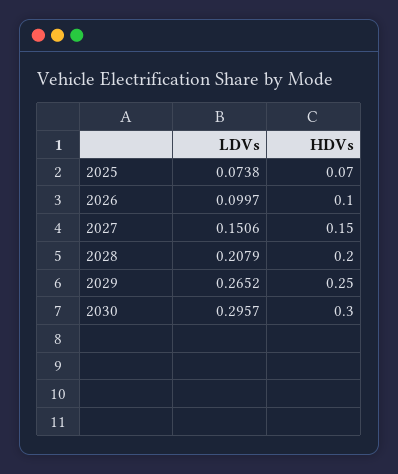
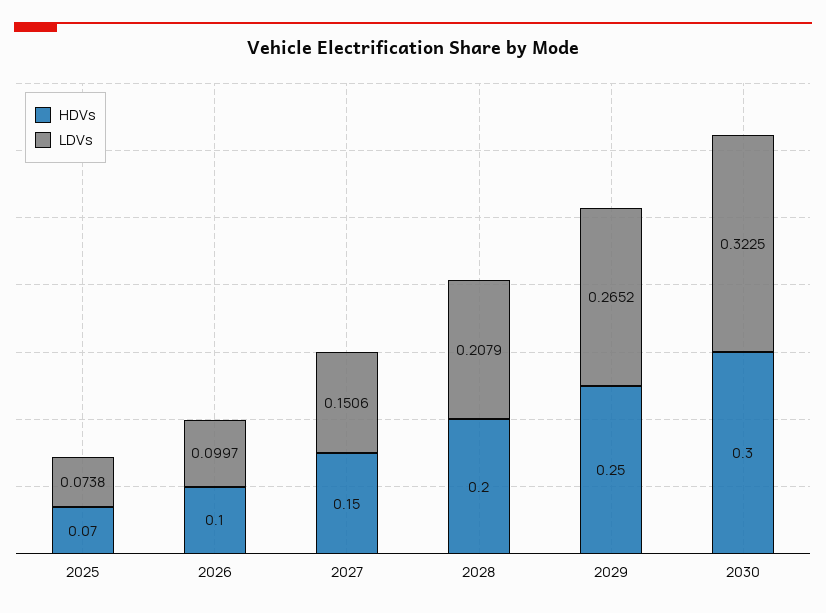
  {
    "LDVs": {
      "2025": 0.0738,
      "2026": 0.0997,
      "2027": 0.1506,
      "2028": 0.2079,
      "2029": 0.2652,
-     "2030": 0.2957
+     "2030": 0.3225
    },
    "HDVs": {
      "2025": 0.07,
      "2026": 0.1,
      "2027": 0.15,
      "2028": 0.2,
      "2029": 0.25,
      "2030": 0.3
    }
  }

